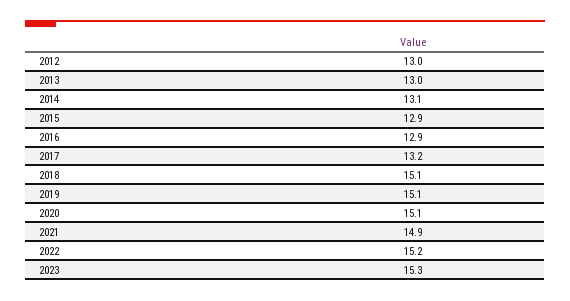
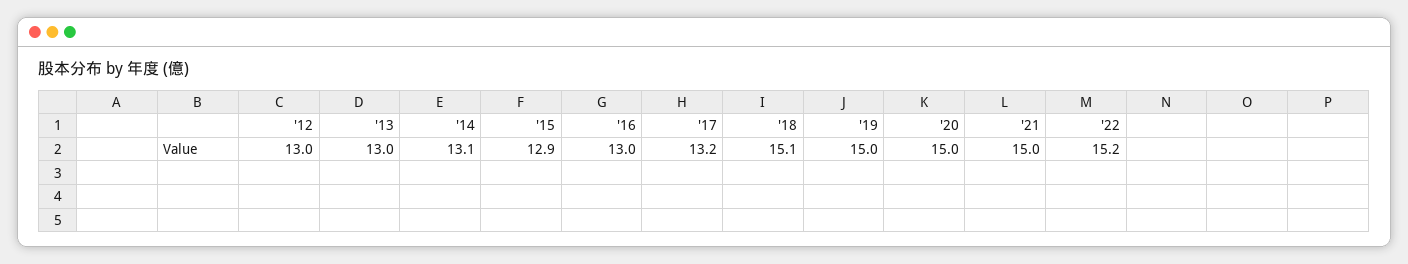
  {
    "2012": 13,
    "2013": 13,
    "2014": 13.1,
    "2015": 12.9,
-   "2016": 12.9,
+   "2016": 13,
    "2017": 13.2,
    "2018": 15.1,
-   "2019": 15.1,
+   "2019": 15,
-   "2020": 15.1,
+   "2020": 15,
-   "2021": 14.9,
+   "2021": 15,
-   "2022": 15.2,
+   "2022": 15.2
-   "2023": 15.3
  }

